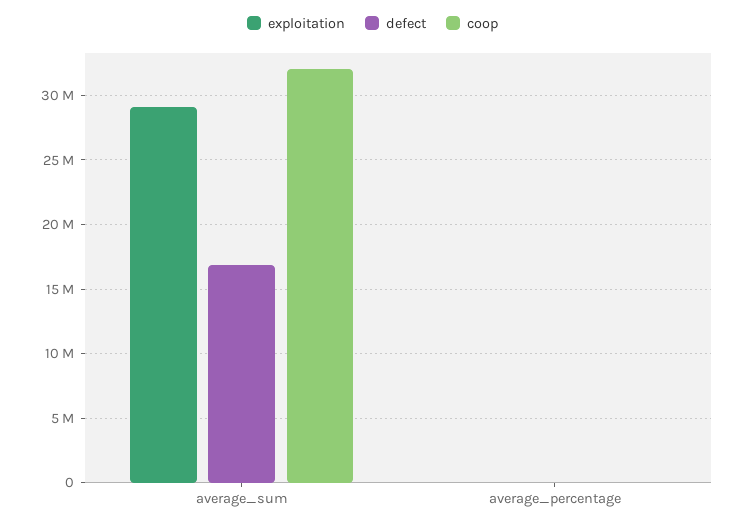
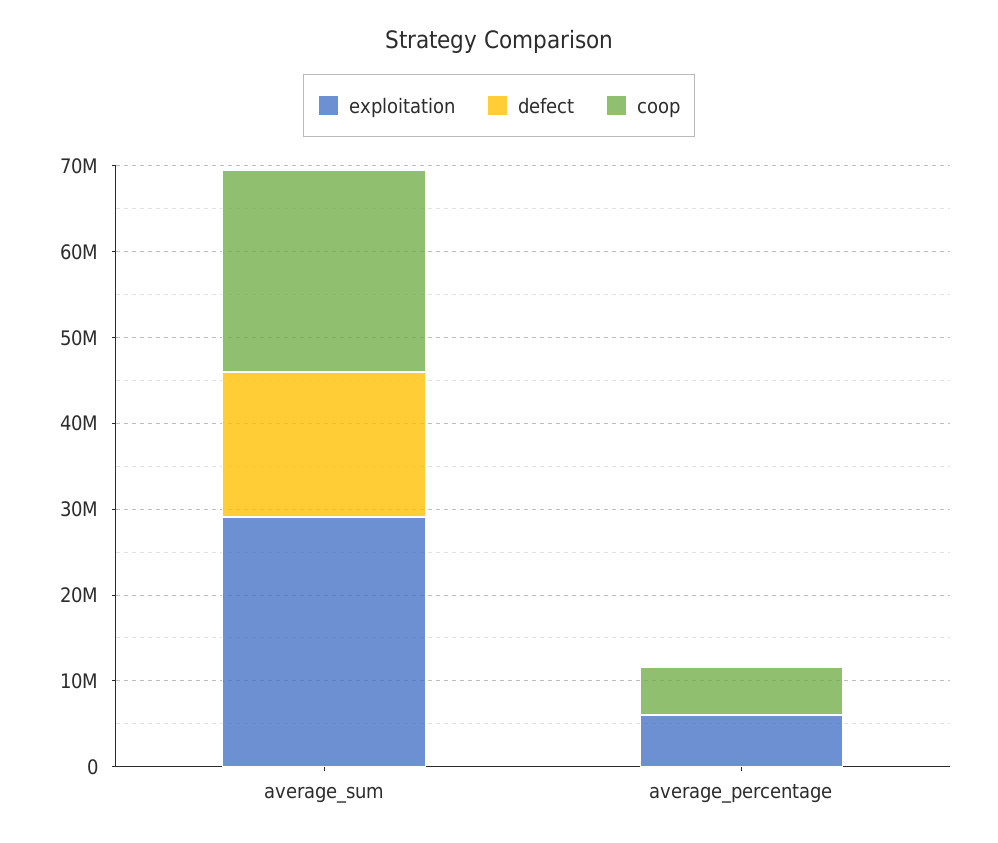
  {
    "exploitation": {
      "average_sum": 29000000,
-     "average_percentage": 0
+     "average_percentage": 6000000
    },
    "defect": {
      "average_sum": 17000000,
      "average_percentage": 0
    },
    "coop": {
-     "average_sum": 32000000,
+     "average_sum": 24000000,
-     "average_percentage": 0
+     "average_percentage": 6000000
    }
  }

